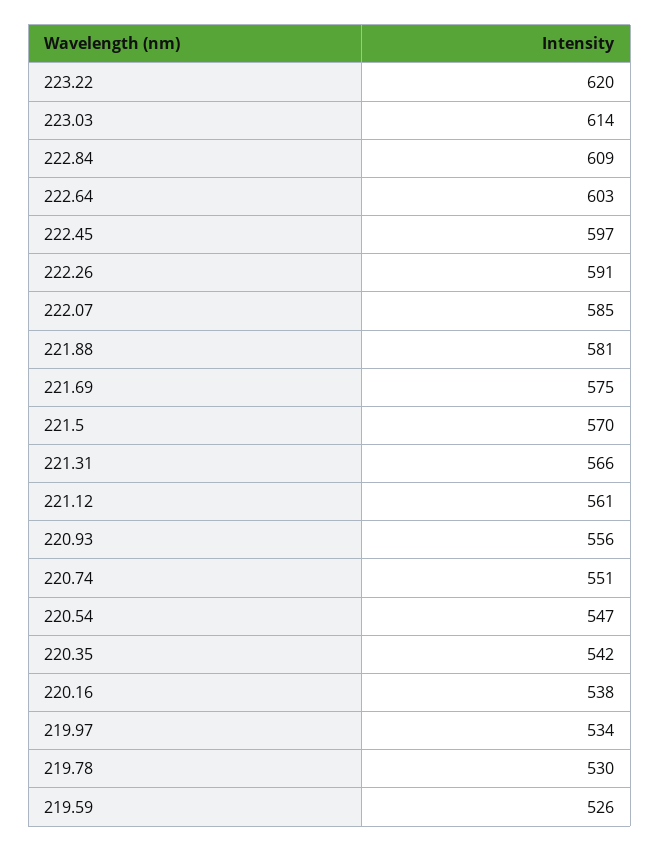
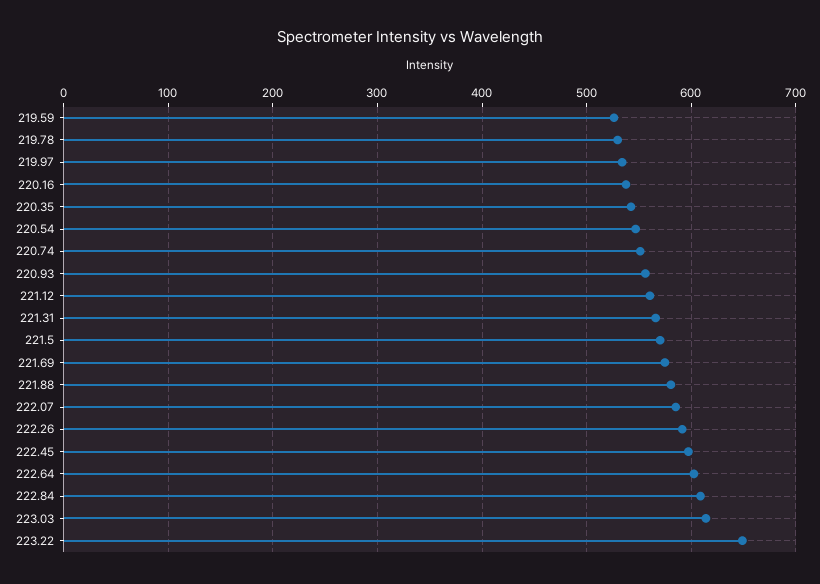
  {
-   "223.22": 620,
+   "223.22": 650,
    "223.03": 614,
    "222.84": 609,
    "222.64": 603,
    "222.45": 597,
    "222.26": 591,
    "222.07": 585,
    "221.88": 581,
    "221.69": 575,
    "221.5": 570,
    "221.31": 566,
    "221.12": 561,
    "220.93": 556,
    "220.74": 551,
    "220.54": 547,
    "220.35": 542,
    "220.16": 538,
    "219.97": 534,
    "219.78": 530,
    "219.59": 526
  }

